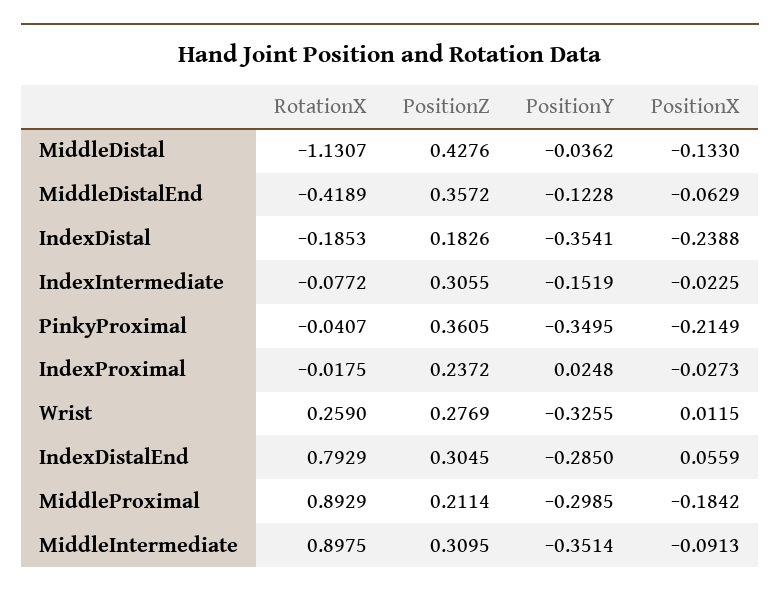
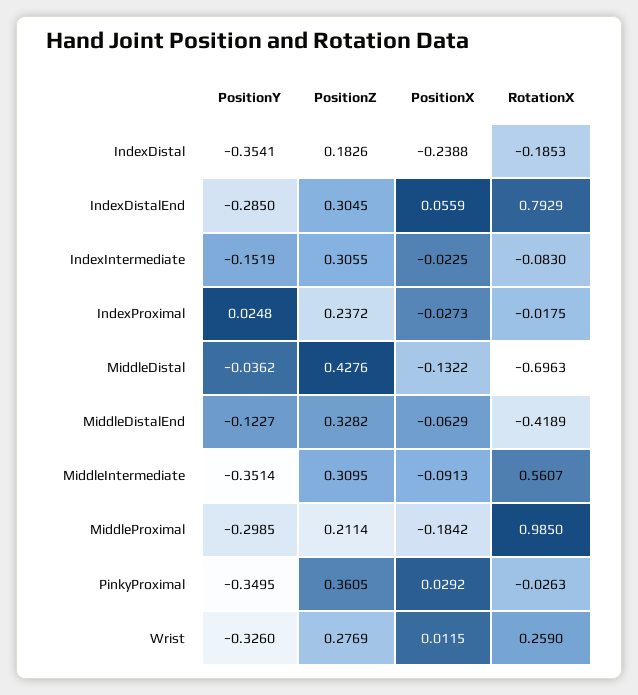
  {
    "RotationX": {
-     "MiddleDistal": -1.1307,
+     "MiddleDistal": -0.6963,
      "MiddleDistalEnd": -0.4189,
      "IndexDistal": -0.1853,
-     "IndexIntermediate": -0.0772,
+     "IndexIntermediate": -0.083,
-     "PinkyProximal": -0.0407,
+     "PinkyProximal": -0.0263,
      "IndexProximal": -0.0175,
      "Wrist": 0.259,
      "IndexDistalEnd": 0.7929,
-     "MiddleProximal": 0.8929,
+     "MiddleProximal": 0.985,
-     "MiddleIntermediate": 0.8975
+     "MiddleIntermediate": 0.5607
    },
    "PositionZ": {
      "MiddleDistal": 0.4276,
-     "MiddleDistalEnd": 0.3572,
+     "MiddleDistalEnd": 0.3282,
      "IndexDistal": 0.1826,
      "IndexIntermediate": 0.3055,
      "PinkyProximal": 0.3605,
      "IndexProximal": 0.2372,
      "Wrist": 0.2769,
      "IndexDistalEnd": 0.3045,
      "MiddleProximal": 0.2114,
      "MiddleIntermediate": 0.3095
    },
    "PositionY": {
      "MiddleDistal": -0.0362,
-     "MiddleDistalEnd": -0.1228,
+     "MiddleDistalEnd": -0.1227,
      "IndexDistal": -0.3541,
      "IndexIntermediate": -0.1519,
      "PinkyProximal": -0.3495,
      "IndexProximal": 0.0248,
-     "Wrist": -0.3255,
+     "Wrist": -0.326,
      "IndexDistalEnd": -0.285,
      "MiddleProximal": -0.2985,
      "MiddleIntermediate": -0.3514
    },
    "PositionX": {
-     "MiddleDistal": -0.133,
+     "MiddleDistal": -0.1322,
      "MiddleDistalEnd": -0.0629,
      "IndexDistal": -0.2388,
      "IndexIntermediate": -0.0225,
-     "PinkyProximal": -0.2149,
+     "PinkyProximal": 0.0292,
      "IndexProximal": -0.0273,
      "Wrist": 0.0115,
      "IndexDistalEnd": 0.0559,
      "MiddleProximal": -0.1842,
      "MiddleIntermediate": -0.0913
    }
  }

